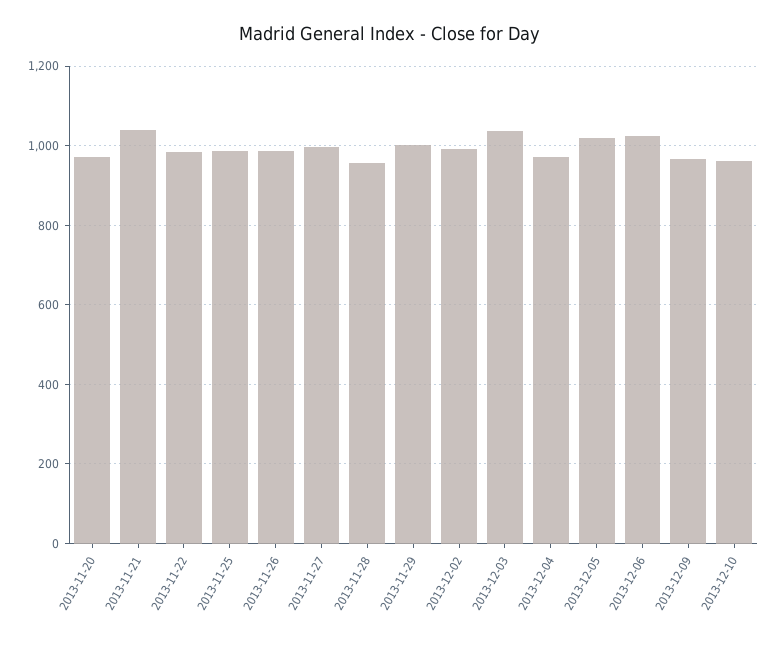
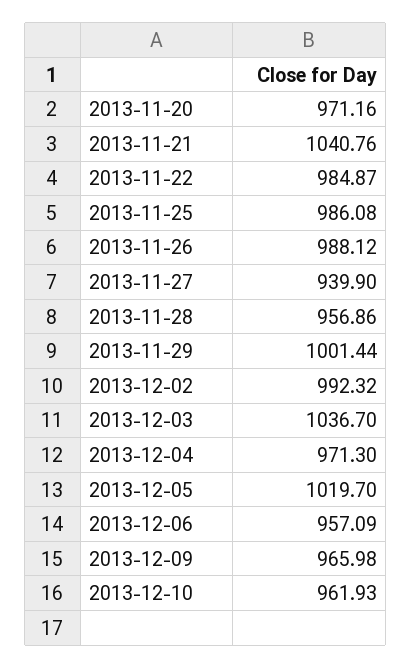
  {
    "2013-11-20": 971.16,
    "2013-11-21": 1040.76,
    "2013-11-22": 984.87,
    "2013-11-25": 986.08,
    "2013-11-26": 988.12,
-   "2013-11-27": 1000,
+   "2013-11-27": 939.9,
    "2013-11-28": 956.86,
    "2013-11-29": 1001.44,
    "2013-12-02": 992.32,
    "2013-12-03": 1036.7,
    "2013-12-04": 971.3,
    "2013-12-05": 1019.7,
-   "2013-12-06": 1020,
+   "2013-12-06": 957.09,
    "2013-12-09": 965.98,
    "2013-12-10": 961.93
  }

